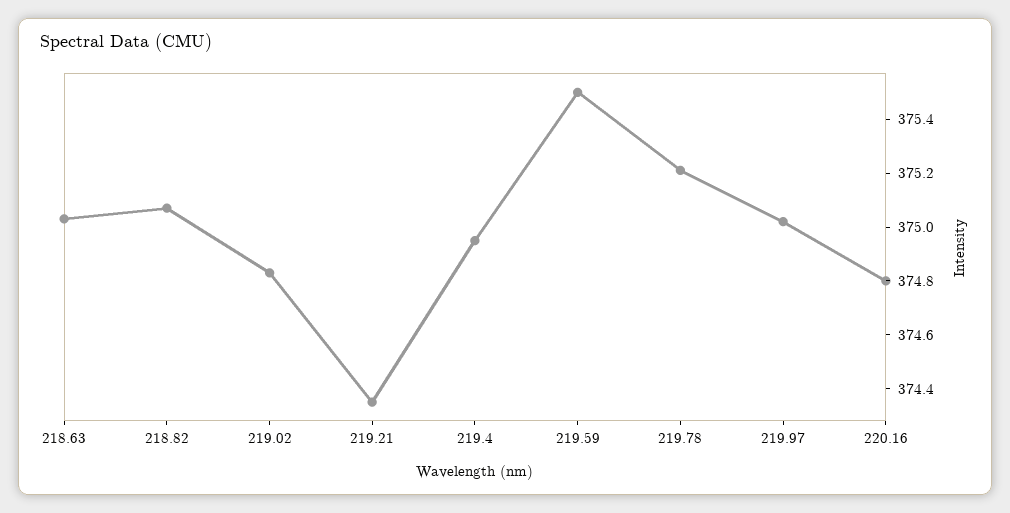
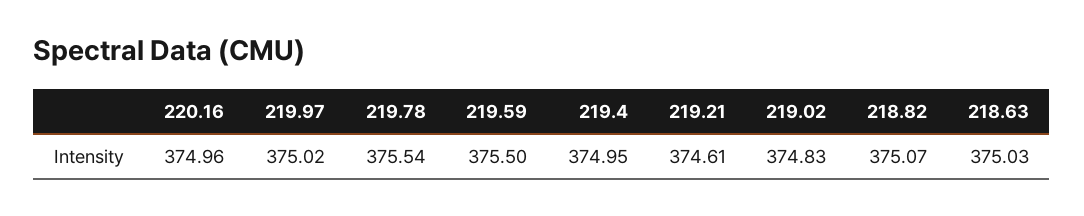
  {
    "218.63": 375.03,
    "218.82": 375.07,
    "219.02": 374.83,
-   "219.21": 374.35,
+   "219.21": 374.61,
    "219.4": 374.95,
    "219.59": 375.5,
-   "219.78": 375.2,
+   "219.78": 375.54,
    "219.97": 375.02,
-   "220.16": 374.8
+   "220.16": 374.96
  }

